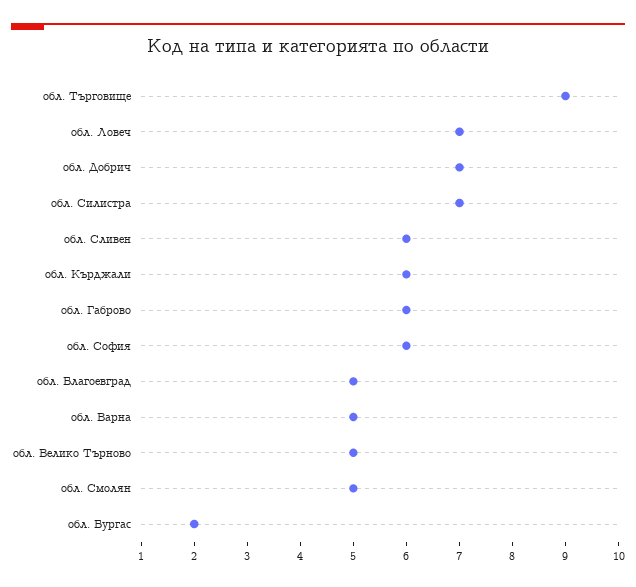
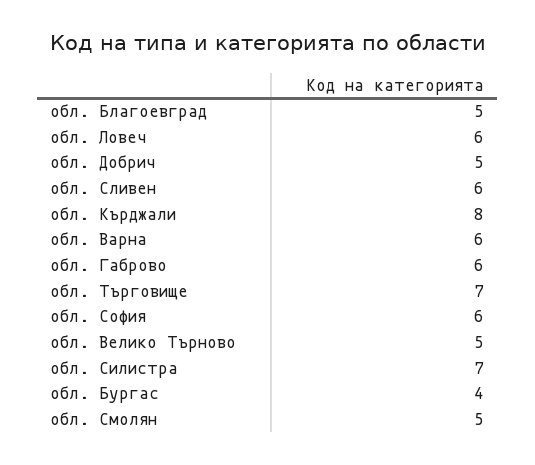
  {
-   "обл. Търговище": 9,
+   "обл. Търговище": 7,
-   "обл. Ловеч": 7,
+   "обл. Ловеч": 6,
-   "обл. Добрич": 7,
+   "обл. Добрич": 5,
    "обл. Силистра": 7,
    "обл. Сливен": 6,
-   "обл. Кърджали": 6,
+   "обл. Кърджали": 8,
    "обл. Габрово": 6,
    "обл. София": 6,
    "обл. Благоевград": 5,
-   "обл. Варна": 5,
+   "обл. Варна": 6,
    "обл. Велико Търново": 5,
    "обл. Смолян": 5,
-   "обл. Бургас": 2
+   "обл. Бургас": 4
  }

